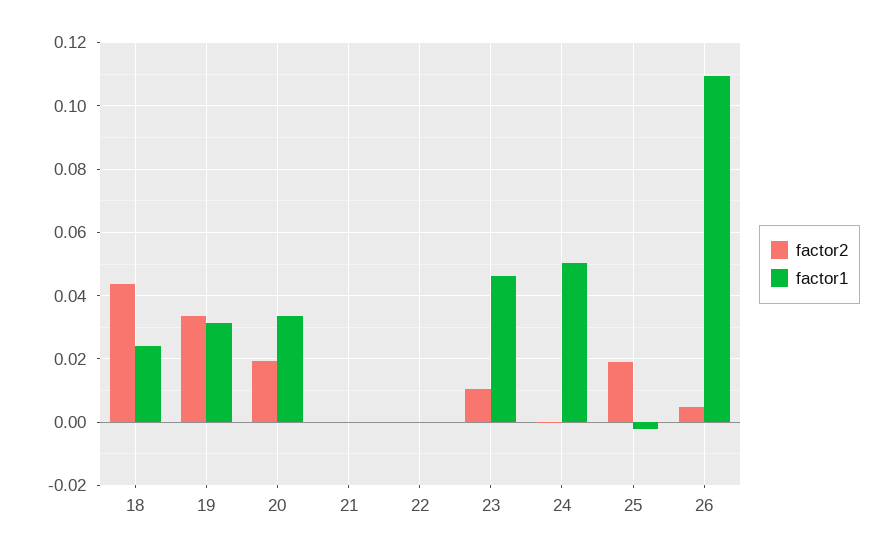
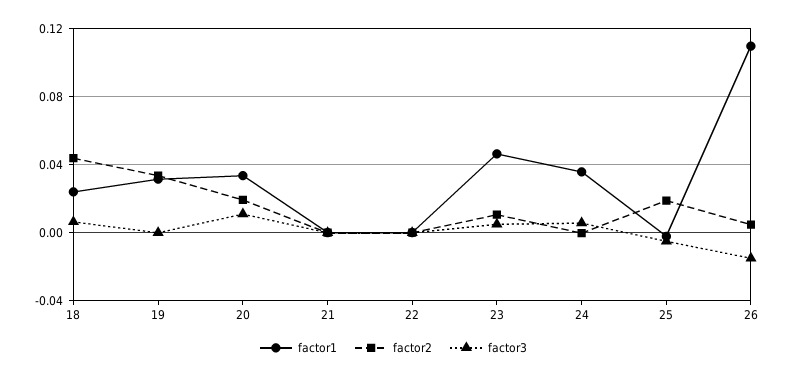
  {
    "factor2": {
      "18": 0.044,
      "19": 0.034,
      "20": 0.02,
      "21": 0,
      "22": 0,
      "23": 0.01,
      "24": 0,
      "25": 0.018,
      "26": 0.004
    },
    "factor1": {
      "18": 0.024,
      "19": 0.032,
      "20": 0.034,
      "21": 0,
      "22": 0,
      "23": 0.046,
-     "24": 0.05,
+     "24": 0.035,
      "25": -0.002,
      "26": 0.11
-   }
+   },
+   "factor3": {
+     "18": 0.005,
+     "19": 0,
+     "20": 0.01,
+     "21": 0,
+     "22": 0,
+     "23": 0.005,
+     "24": 0.005,
+     "25": -0.005,
+     "26": -0.015
+   }
  }

